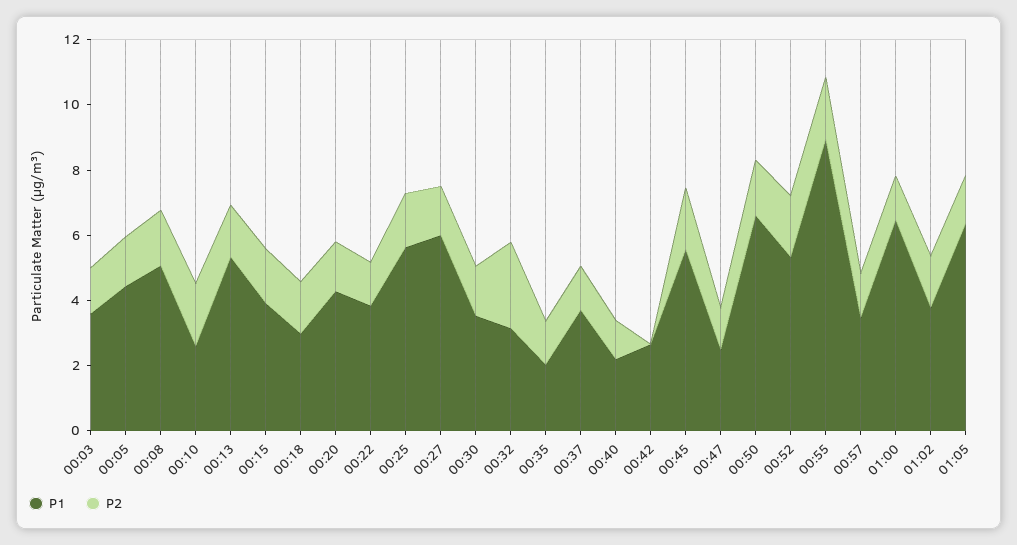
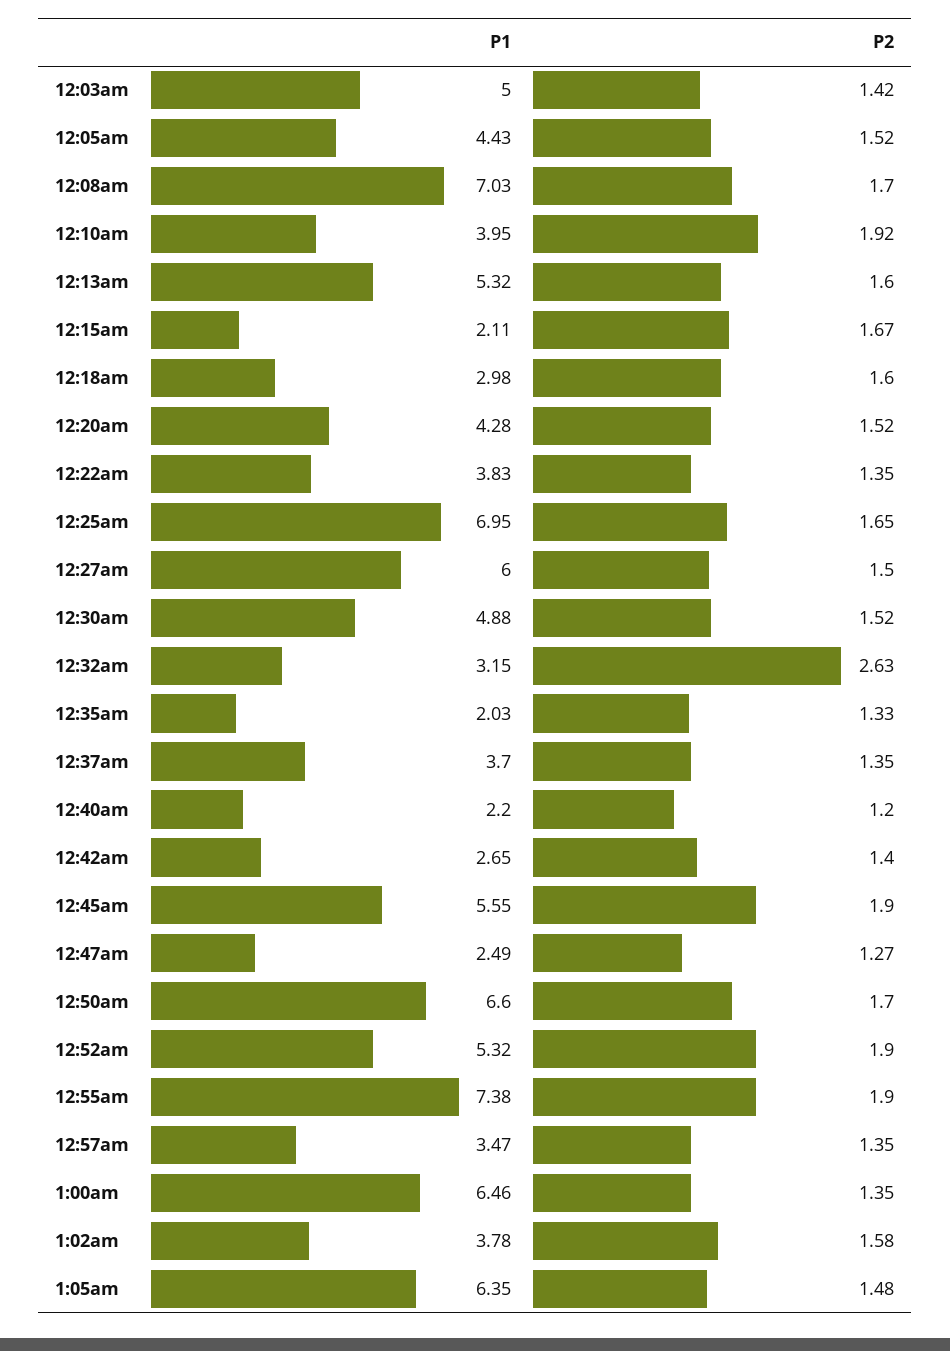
  {
    "P1": {
-     "00:03": 3.5,
+     "00:03": 5,
      "00:05": 4.43,
-     "00:08": 5,
+     "00:08": 7.03,
-     "00:10": 2.5,
+     "00:10": 3.95,
      "00:13": 5.32,
-     "00:15": 4,
+     "00:15": 2.11,
      "00:18": 2.98,
      "00:20": 4.28,
      "00:22": 3.83,
-     "00:25": 5.5,
+     "00:25": 6.95,
      "00:27": 6,
-     "00:30": 3.5,
+     "00:30": 4.88,
      "00:32": 3.15,
      "00:35": 2.03,
      "00:37": 3.7,
      "00:40": 2.2,
      "00:42": 2.65,
      "00:45": 5.55,
      "00:47": 2.49,
      "00:50": 6.6,
      "00:52": 5.32,
-     "00:55": 9,
+     "00:55": 7.38,
      "00:57": 3.47,
      "01:00": 6.46,
      "01:02": 3.78,
      "01:05": 6.35
    },
    "P2": {
      "00:03": 1.42,
      "00:05": 1.52,
      "00:08": 1.7,
      "00:10": 1.92,
      "00:13": 1.6,
      "00:15": 1.67,
      "00:18": 1.6,
      "00:20": 1.52,
      "00:22": 1.35,
      "00:25": 1.65,
      "00:27": 1.5,
      "00:30": 1.52,
      "00:32": 2.63,
      "00:35": 1.33,
      "00:37": 1.35,
      "00:40": 1.2,
-     "00:42": 0,
+     "00:42": 1.4,
      "00:45": 1.9,
      "00:47": 1.27,
      "00:50": 1.7,
      "00:52": 1.9,
      "00:55": 1.9,
      "00:57": 1.35,
      "01:00": 1.35,
      "01:02": 1.58,
      "01:05": 1.48
    }
  }

